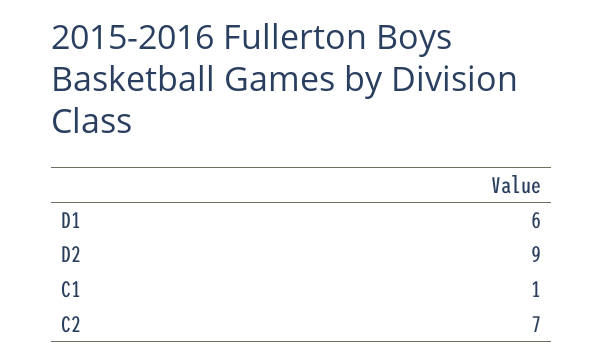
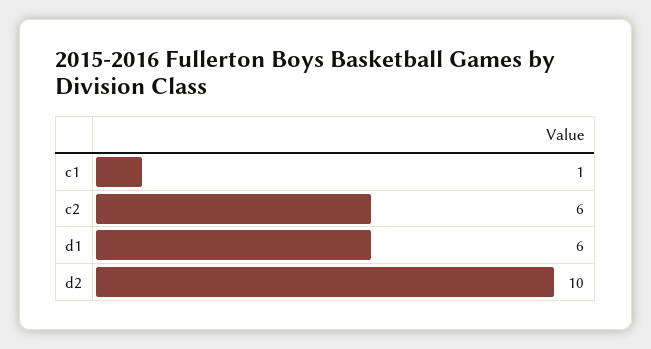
  {
    "D1": 6,
-   "D2": 9,
+   "D2": 10,
    "C1": 1,
-   "C2": 7
+   "C2": 6
  }

